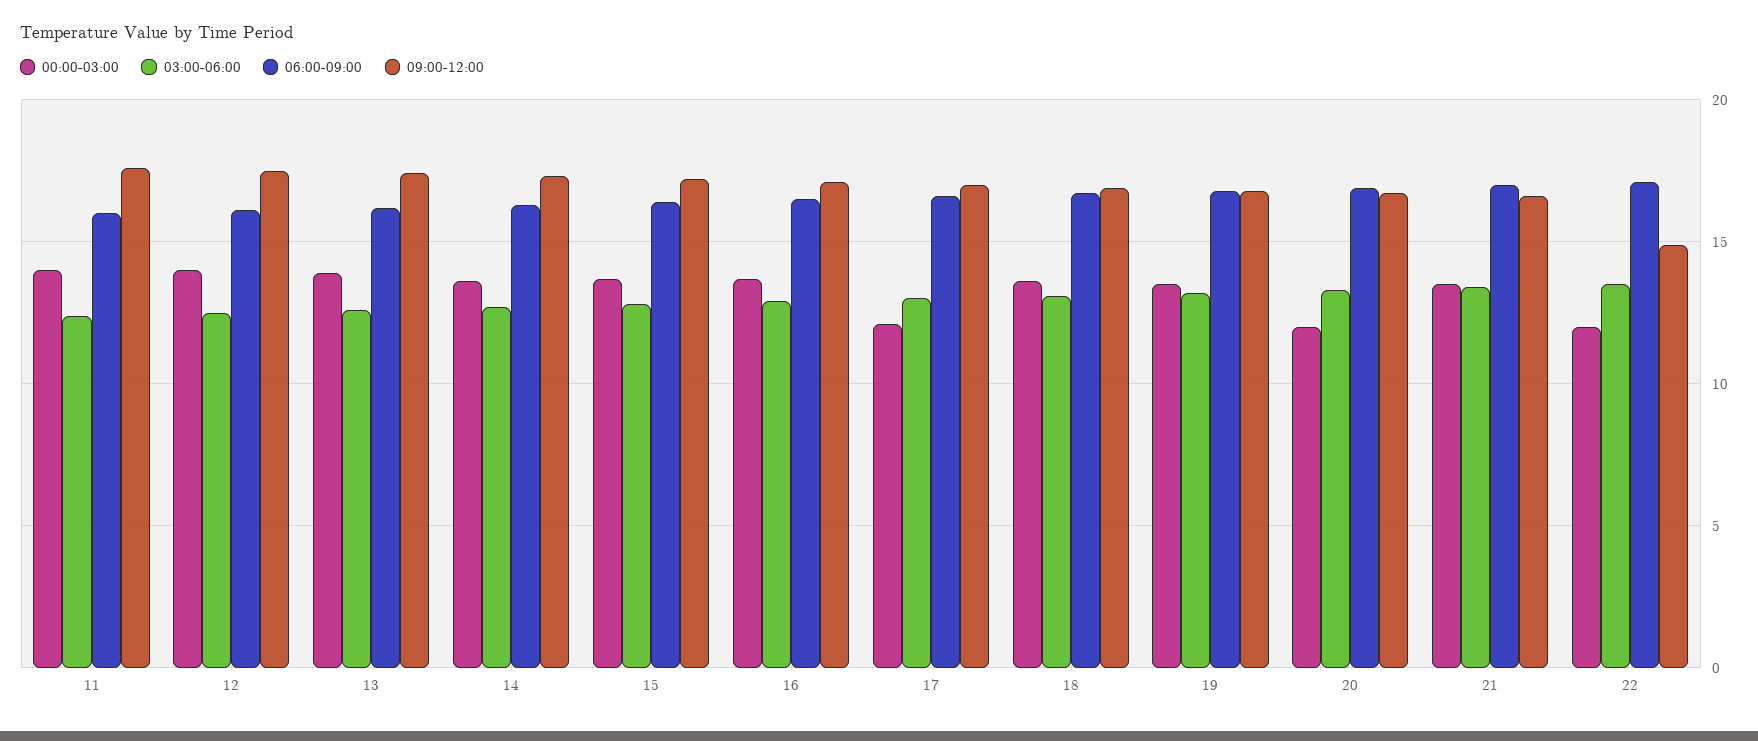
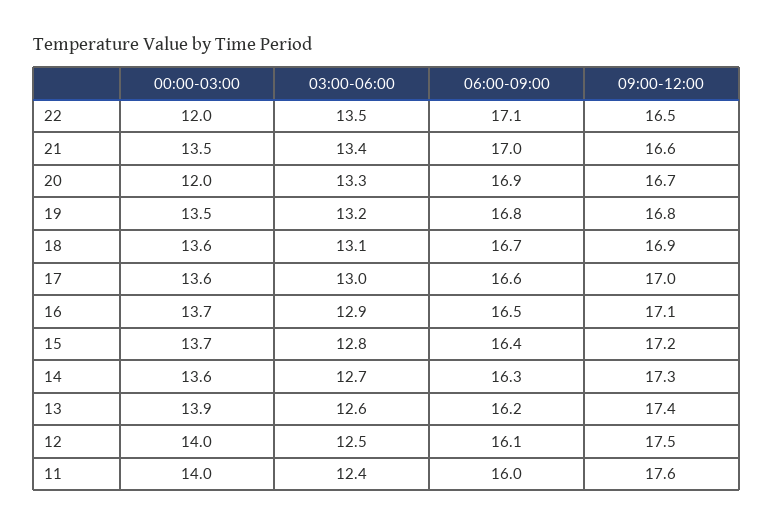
  {
    "00:00-03:00": {
      "11": 14,
      "12": 14,
      "13": 13.9,
      "14": 13.6,
      "15": 13.7,
      "16": 13.7,
-     "17": 12,
+     "17": 13.6,
      "18": 13.6,
      "19": 13.5,
      "20": 12,
      "21": 13.5,
      "22": 12
    },
    "03:00-06:00": {
      "11": 12.4,
      "12": 12.5,
      "13": 12.6,
      "14": 12.7,
      "15": 12.8,
      "16": 12.9,
      "17": 13,
      "18": 13.1,
      "19": 13.2,
      "20": 13.3,
      "21": 13.4,
      "22": 13.5
    },
    "06:00-09:00": {
      "11": 16,
      "12": 16.1,
      "13": 16.2,
      "14": 16.3,
      "15": 16.4,
      "16": 16.5,
      "17": 16.6,
      "18": 16.7,
      "19": 16.8,
      "20": 16.9,
      "21": 17,
      "22": 17.1
    },
    "09:00-12:00": {
      "11": 17.6,
      "12": 17.5,
      "13": 17.4,
      "14": 17.3,
      "15": 17.2,
      "16": 17.1,
      "17": 17,
      "18": 16.9,
      "19": 16.8,
      "20": 16.7,
      "21": 16.6,
-     "22": 15
+     "22": 16.5
    }
  }

